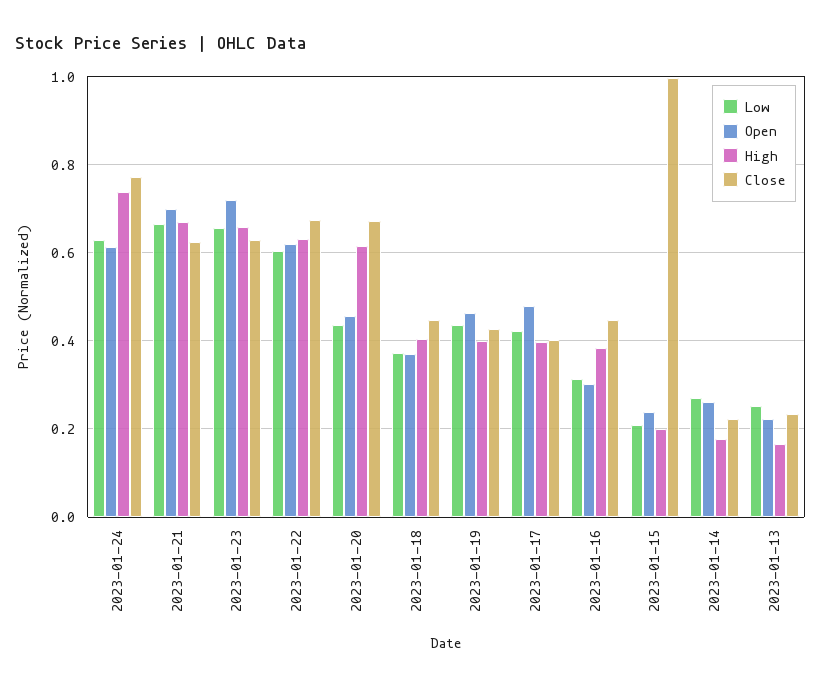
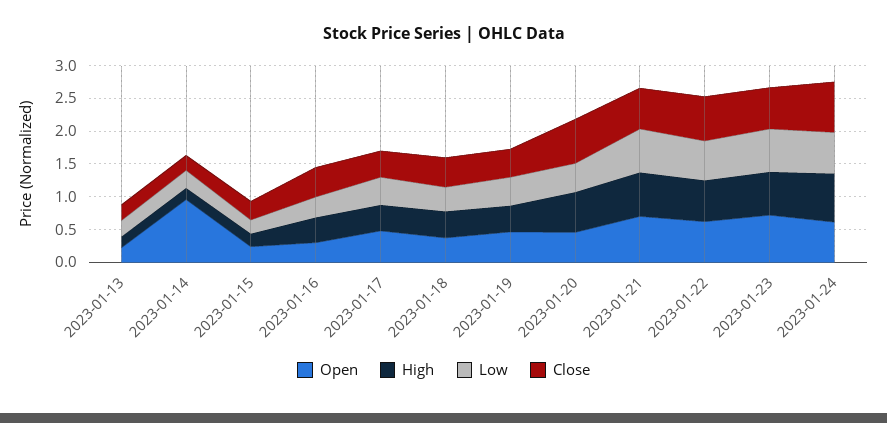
  {
    "Low": {
      "2023-01-24": 0.62,
      "2023-01-21": 0.66,
      "2023-01-23": 0.66,
      "2023-01-22": 0.6,
      "2023-01-20": 0.44,
      "2023-01-18": 0.38,
      "2023-01-19": 0.44,
      "2023-01-17": 0.42,
      "2023-01-16": 0.32,
      "2023-01-15": 0.2,
      "2023-01-14": 0.28,
      "2023-01-13": 0.26
    },
    "Open": {
      "2023-01-24": 0.62,
      "2023-01-21": 0.7,
      "2023-01-23": 0.72,
      "2023-01-22": 0.62,
      "2023-01-20": 0.46,
      "2023-01-18": 0.38,
      "2023-01-19": 0.46,
      "2023-01-17": 0.48,
      "2023-01-16": 0.3,
      "2023-01-15": 0.24,
-     "2023-01-14": 0.26,
+     "2023-01-14": 1,
      "2023-01-13": 0.22
    },
    "High": {
      "2023-01-24": 0.74,
      "2023-01-21": 0.66,
      "2023-01-23": 0.66,
      "2023-01-22": 0.64,
      "2023-01-20": 0.62,
      "2023-01-18": 0.4,
      "2023-01-19": 0.4,
      "2023-01-17": 0.4,
      "2023-01-16": 0.38,
      "2023-01-15": 0.2,
      "2023-01-14": 0.18,
      "2023-01-13": 0.16
    },
    "Close": {
      "2023-01-24": 0.78,
      "2023-01-21": 0.62,
      "2023-01-23": 0.62,
      "2023-01-22": 0.68,
      "2023-01-20": 0.68,
      "2023-01-18": 0.44,
      "2023-01-19": 0.42,
      "2023-01-17": 0.4,
      "2023-01-16": 0.44,
-     "2023-01-15": 1,
+     "2023-01-15": 0.25,
      "2023-01-14": 0.22,
      "2023-01-13": 0.24
    }
  }

